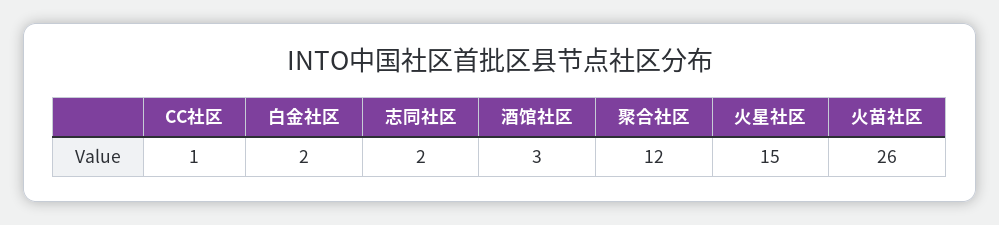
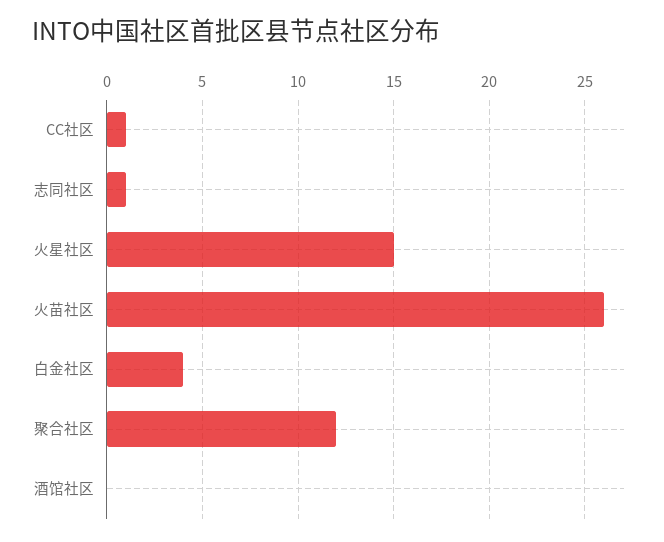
  {
    "CC社区": 1,
-   "白金社区": 2,
+   "白金社区": 4,
-   "志同社区": 2,
+   "志同社区": 1,
-   "酒馆社区": 3,
+   "酒馆社区": 0,
    "聚合社区": 12,
    "火星社区": 15,
    "火苗社区": 26
  }

